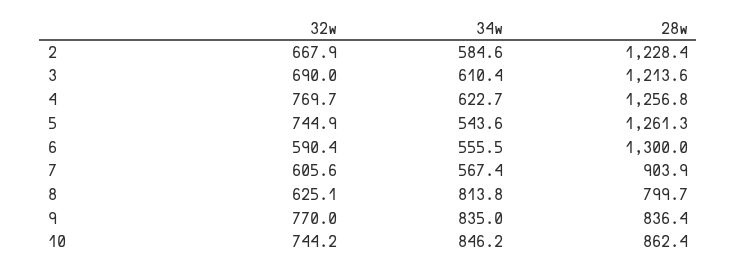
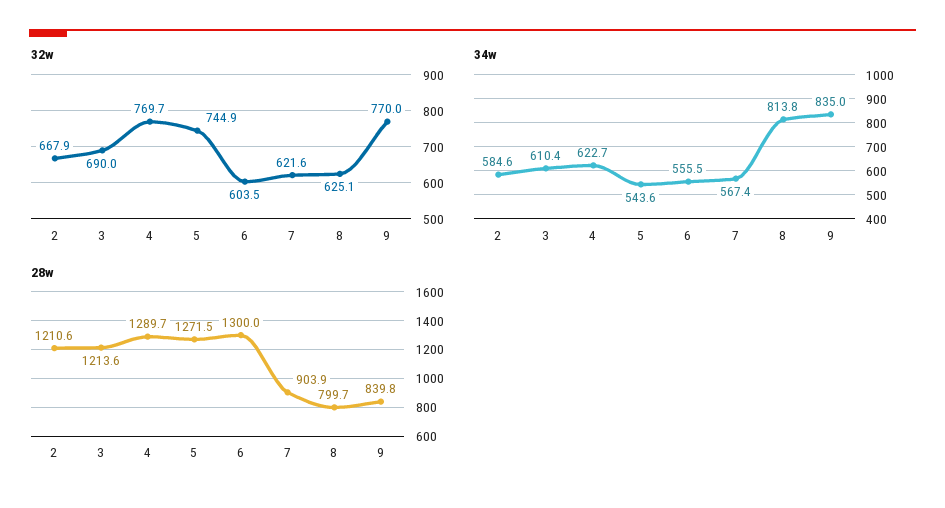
  {
    "32w": {
      "2": 667.9,
      "3": 690,
      "4": 769.7,
      "5": 744.9,
-     "6": 590.4,
+     "6": 603.5,
-     "7": 605.6,
+     "7": 621.6,
      "8": 625.1,
-     "9": 770,
+     "9": 770
-     "10": 744.2
    },
    "34w": {
      "2": 584.6,
      "3": 610.4,
      "4": 622.7,
      "5": 543.6,
      "6": 555.5,
      "7": 567.4,
      "8": 813.8,
-     "9": 835,
+     "9": 835
-     "10": 846.2
    },
    "28w": {
-     "2": 1228.4,
+     "2": 1210.6,
      "3": 1213.6,
-     "4": 1256.8,
+     "4": 1289.7,
-     "5": 1261.3,
+     "5": 1271.5,
      "6": 1300,
      "7": 903.9,
      "8": 799.7,
-     "9": 836.4,
+     "9": 839.8
-     "10": 862.4
    }
  }

